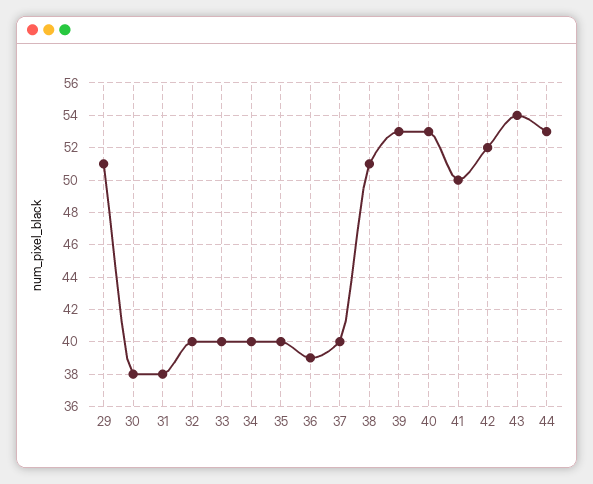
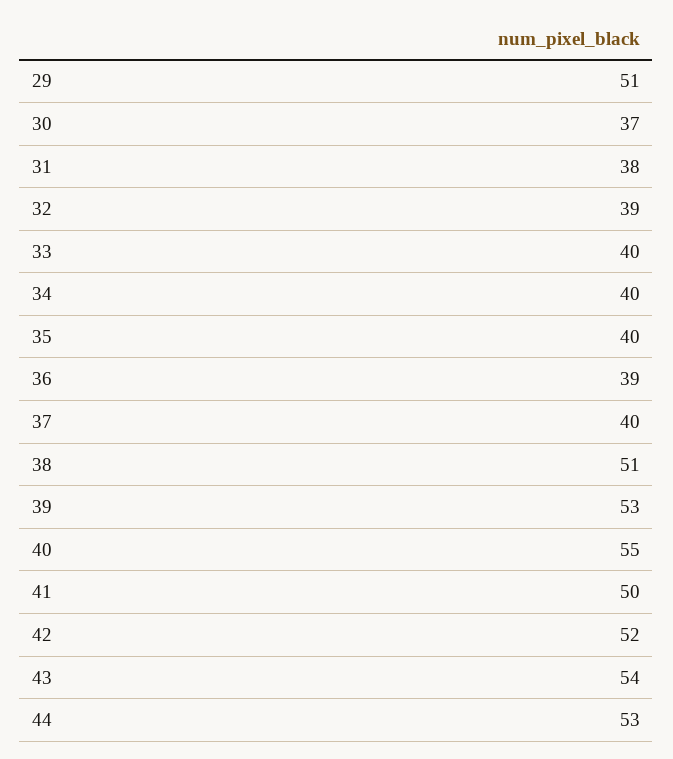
  {
    "29": 51,
-   "30": 38,
+   "30": 37,
    "31": 38,
-   "32": 40,
+   "32": 39,
    "33": 40,
    "34": 40,
    "35": 40,
    "36": 39,
    "37": 40,
    "38": 51,
    "39": 53,
-   "40": 53,
+   "40": 55,
    "41": 50,
    "42": 52,
    "43": 54,
    "44": 53
  }

